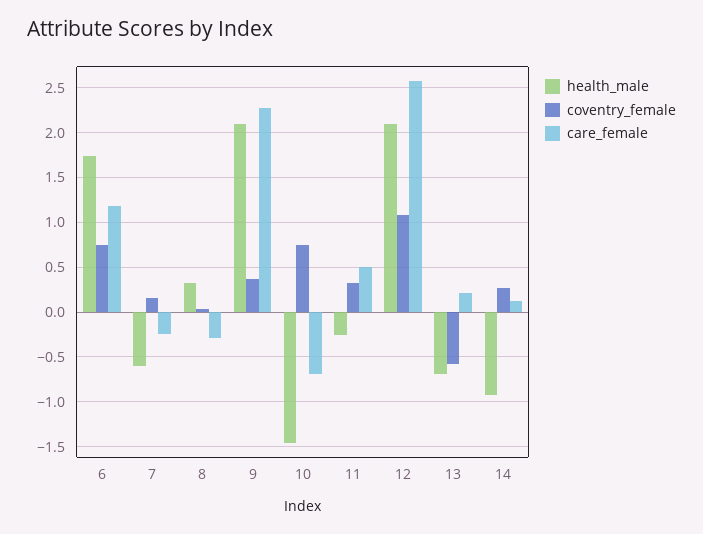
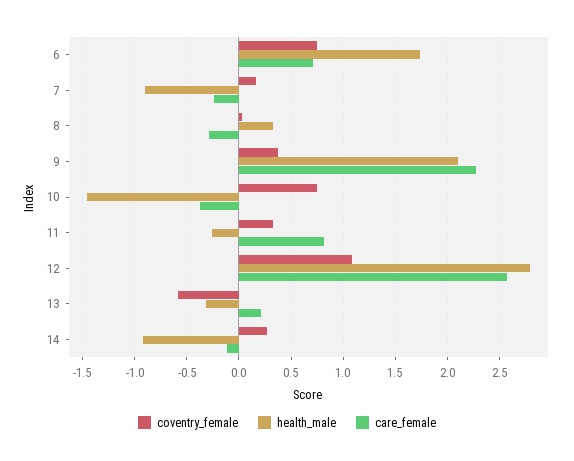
  {
    "health_male": {
      "6": 1.7,
-     "7": -0.6,
+     "7": -0.9,
      "8": 0.3,
      "9": 2.1,
      "10": -1.5,
      "11": -0.3,
-     "12": 2.1,
+     "12": 2.8,
-     "13": -0.7,
+     "13": -0.3,
      "14": -0.9
    },
    "coventry_female": {
      "6": 0.8,
      "7": 0.2,
      "8": 0,
      "9": 0.4,
      "10": 0.7,
      "11": 0.3,
      "12": 1.1,
      "13": -0.6,
      "14": 0.3
    },
    "care_female": {
-     "6": 1.2,
+     "6": 0.7,
      "7": -0.2,
      "8": -0.3,
      "9": 2.3,
-     "10": -0.7,
+     "10": -0.4,
-     "11": 0.5,
+     "11": 0.8,
      "12": 2.6,
      "13": 0.2,
-     "14": 0.1
+     "14": -0.1
    }
  }

